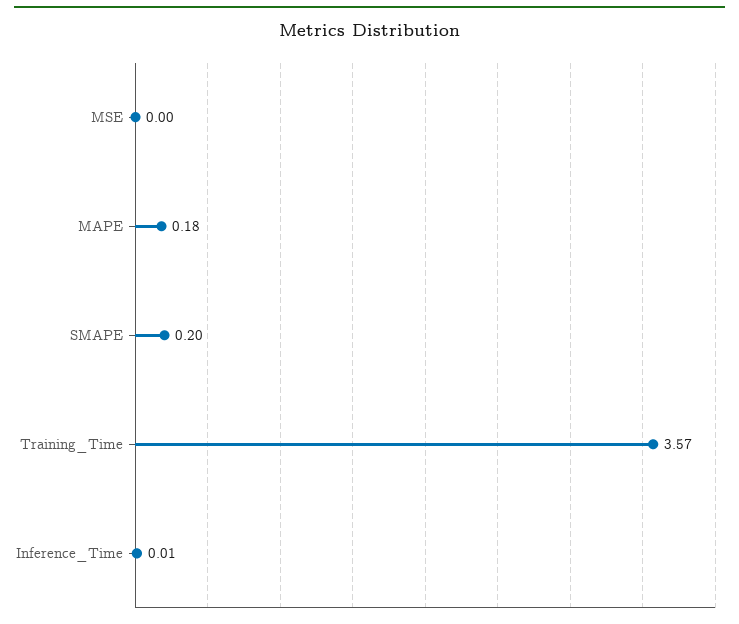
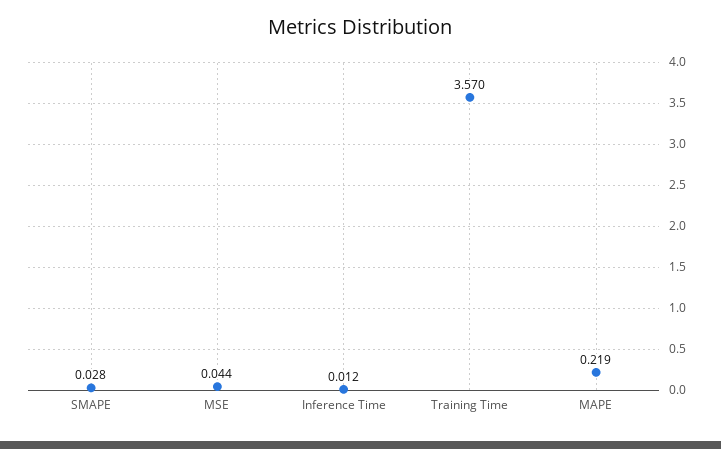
  {
-   "MSE": 0,
+   "MSE": 0.044,
-   "MAPE": 0.18,
+   "MAPE": 0.219,
-   "SMAPE": 0.2,
+   "SMAPE": 0.028,
    "Training_Time": 3.57,
    "Inference_Time": 0.012
  }

